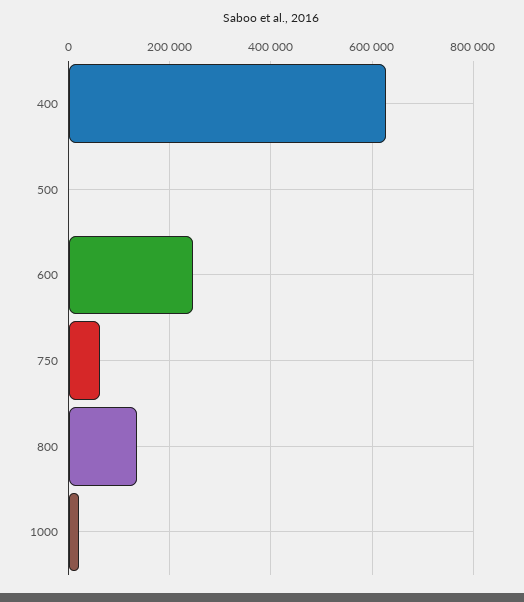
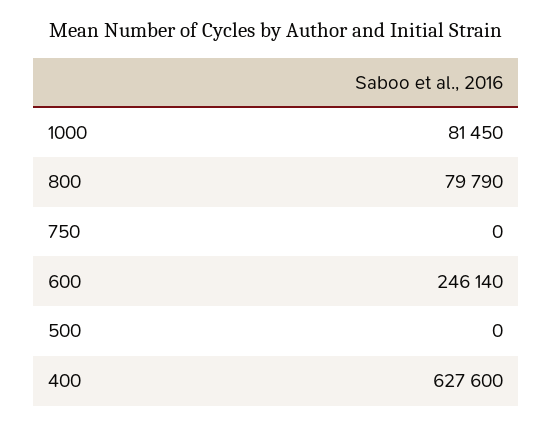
  {
    "400": 627600,
    "500": 0,
    "600": 246140,
-   "750": 60000,
+   "750": 0,
-   "800": 140000,
+   "800": 79790,
-   "1000": 20000
+   "1000": 81450
  }

